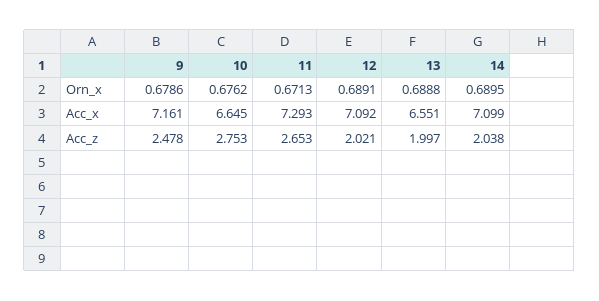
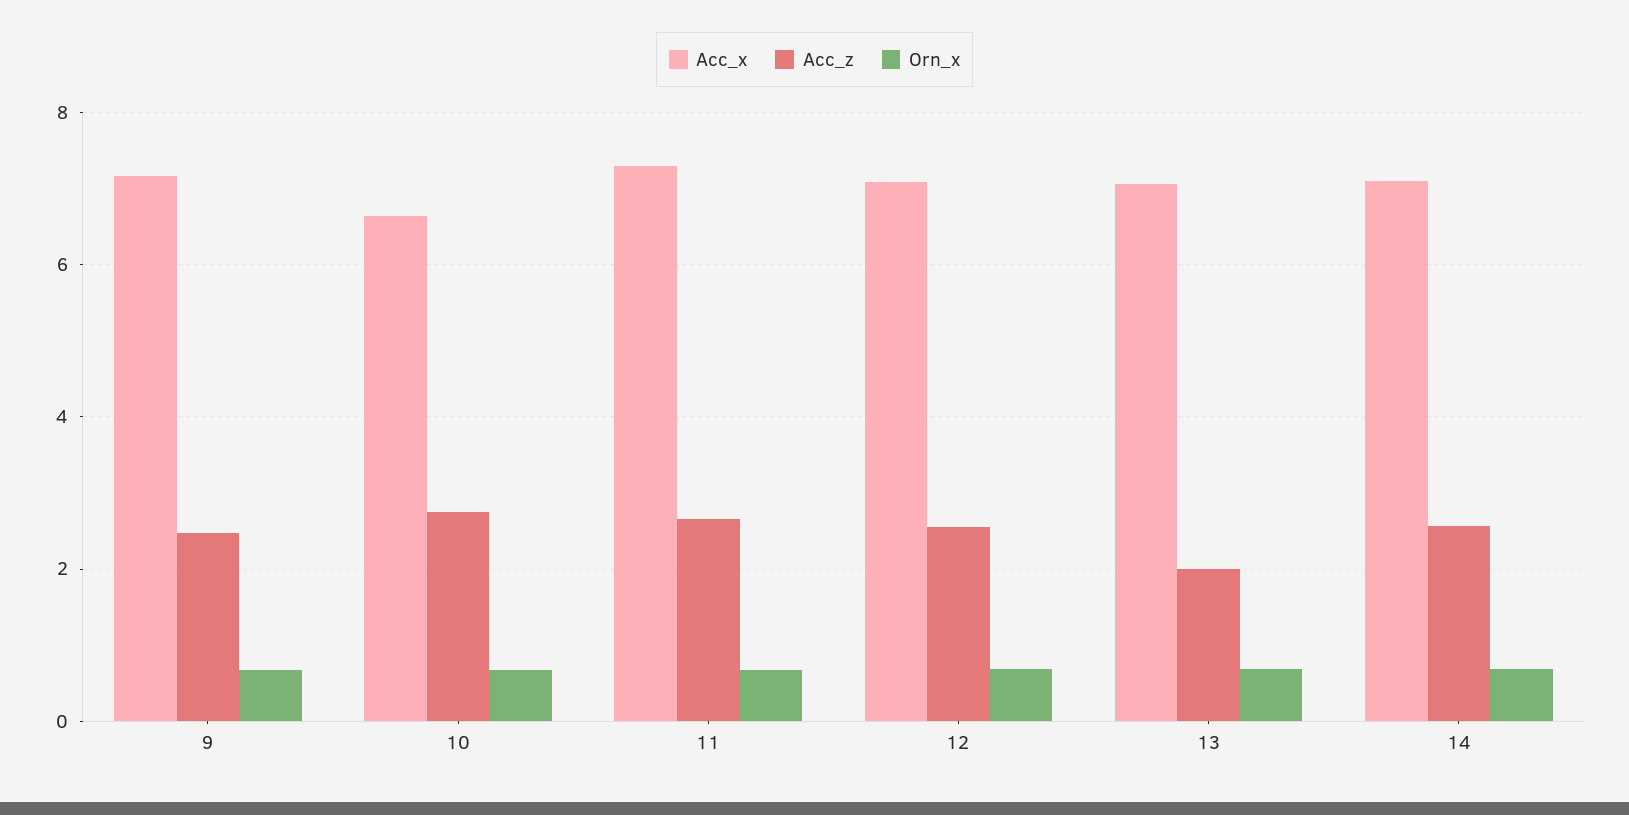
  {
    "Orn_x": {
      "9": 0.6786,
      "10": 0.6762,
      "11": 0.6713,
      "12": 0.6891,
      "13": 0.6888,
      "14": 0.6895
    },
    "Acc_x": {
      "9": 7.161,
      "10": 6.645,
      "11": 7.293,
      "12": 7.092,
-     "13": 6.551,
+     "13": 7,
      "14": 7.099
    },
    "Acc_z": {
      "9": 2.478,
      "10": 2.753,
      "11": 2.653,
-     "12": 2.021,
+     "12": 2.6,
      "13": 1.997,
-     "14": 2.038
+     "14": 2.6
    }
  }

